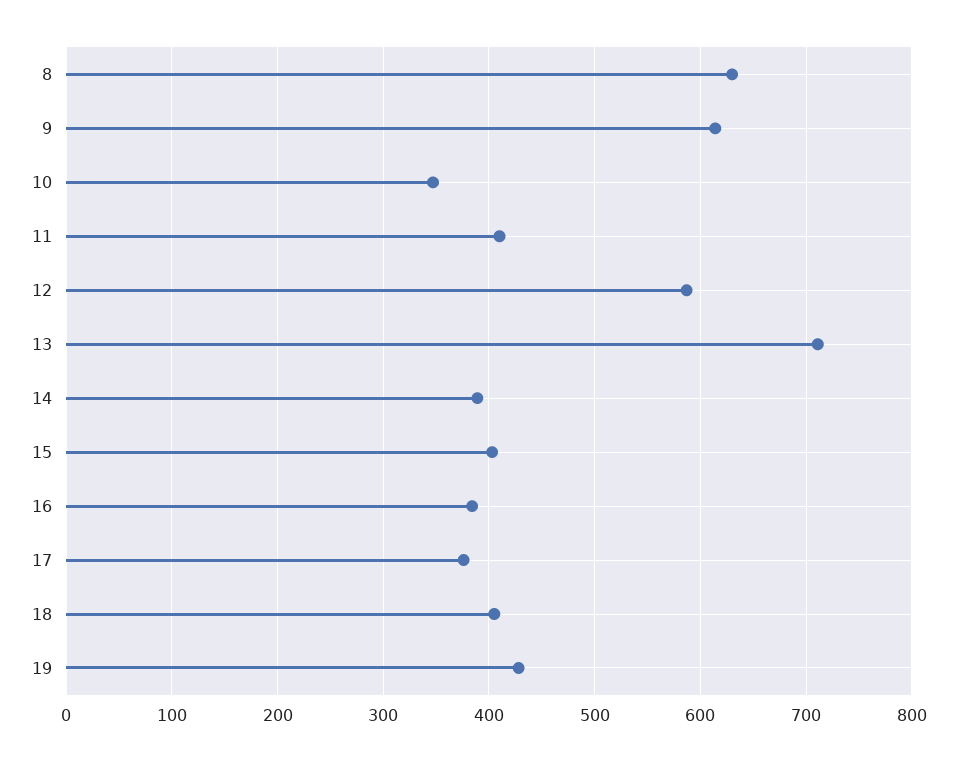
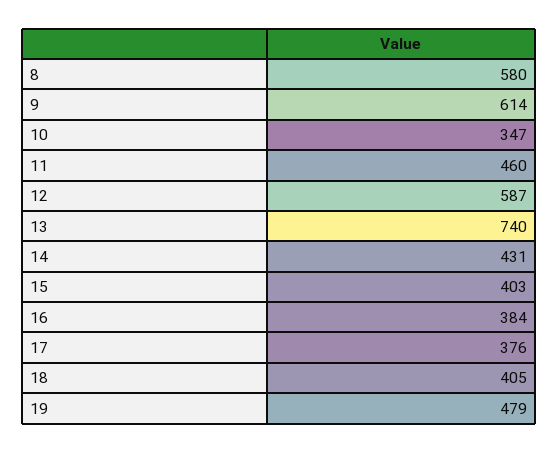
  {
-   "8": 630,
+   "8": 580,
    "9": 614,
    "10": 347,
-   "11": 410,
+   "11": 460,
    "12": 587,
-   "13": 710,
+   "13": 740,
-   "14": 390,
+   "14": 431,
    "15": 403,
    "16": 384,
    "17": 376,
    "18": 405,
-   "19": 430
+   "19": 479
  }

